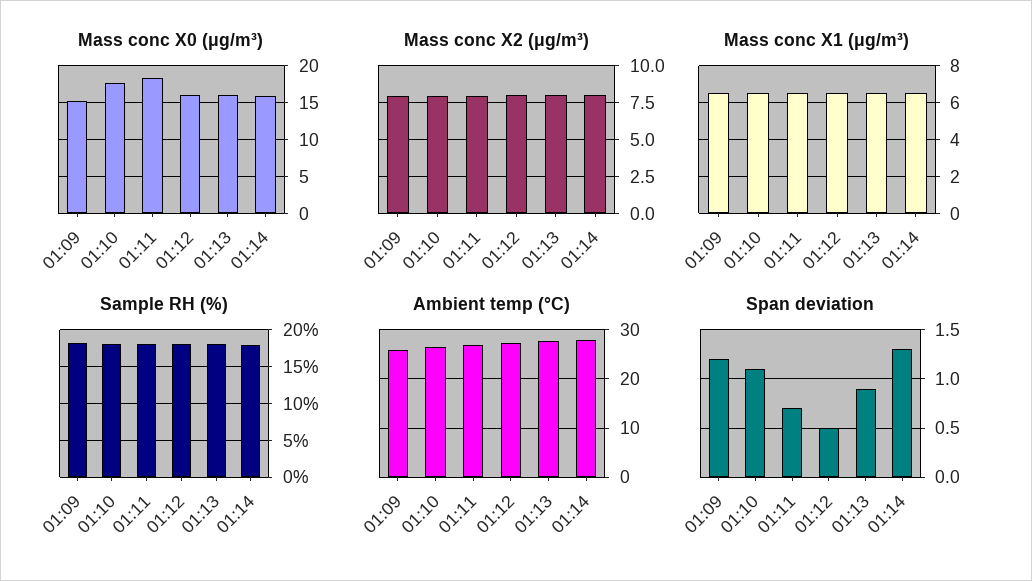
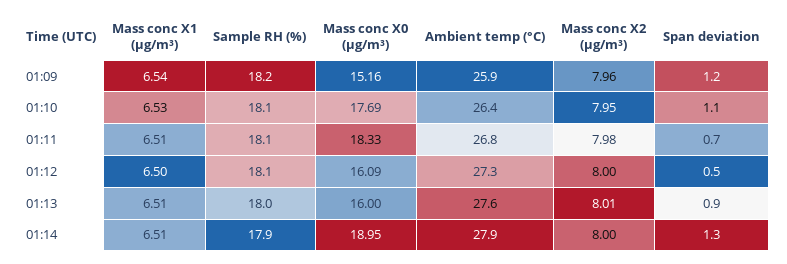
  {
    "Mass conc X0 (μg/m³)": {
      "01:09": 15.16,
      "01:10": 17.69,
      "01:11": 18.33,
      "01:12": 16.09,
      "01:13": 16,
-     "01:14": 16
+     "01:14": 18.95
    },
    "Mass conc X2 (μg/m³)": {
      "01:09": 7.96,
      "01:10": 7.95,
      "01:11": 7.98,
      "01:12": 8,
      "01:13": 8.01,
      "01:14": 8
    },
    "Mass conc X1 (μg/m³)": {
      "01:09": 6.54,
      "01:10": 6.53,
      "01:11": 6.51,
      "01:12": 6.5,
      "01:13": 6.51,
      "01:14": 6.51
    },
    "Sample RH (%)": {
      "01:09": 18.2,
      "01:10": 18.1,
      "01:11": 18.1,
      "01:12": 18.1,
      "01:13": 18,
      "01:14": 17.9
    },
    "Ambient temp (°C)": {
      "01:09": 25.9,
      "01:10": 26.4,
      "01:11": 26.8,
      "01:12": 27.3,
      "01:13": 27.6,
      "01:14": 27.9
    },
    "Span deviation": {
      "01:09": 1.2,
      "01:10": 1.1,
      "01:11": 0.7,
      "01:12": 0.5,
      "01:13": 0.9,
      "01:14": 1.3
    }
  }

